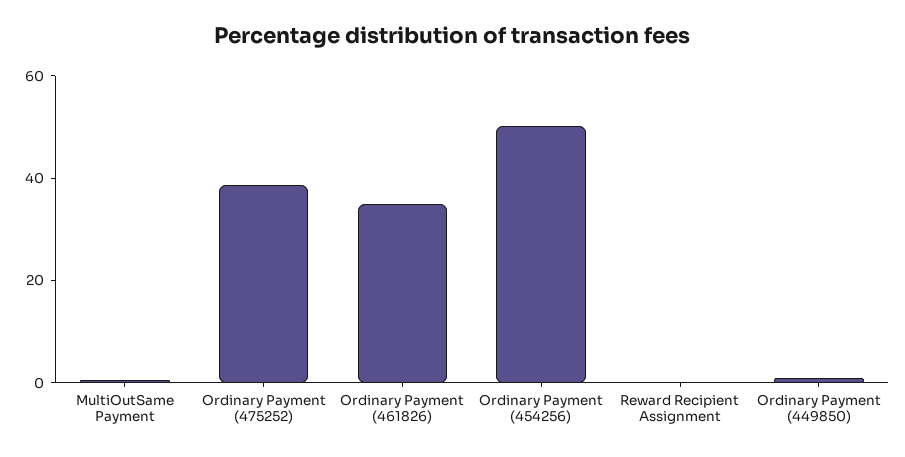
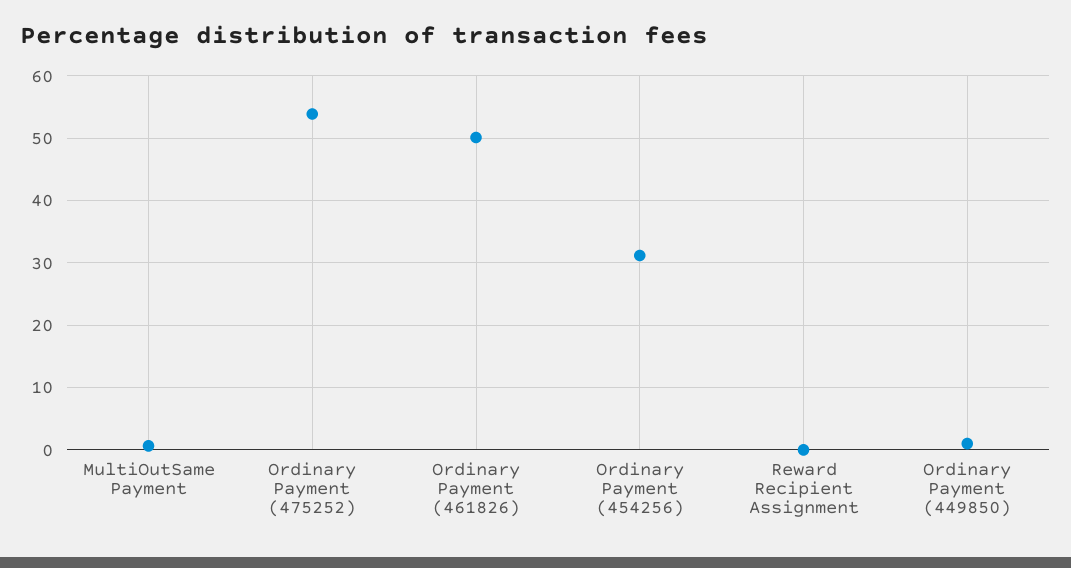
  {
    "MultiOutSame Payment": 1,
-   "Ordinary Payment (475252)": 40,
+   "Ordinary Payment (475252)": 54,
-   "Ordinary Payment (461826)": 35,
+   "Ordinary Payment (461826)": 50,
-   "Ordinary Payment (454256)": 50,
+   "Ordinary Payment (454256)": 31,
    "Reward Recipient Assignment": 0,
    "Ordinary Payment (449850)": 1
  }

